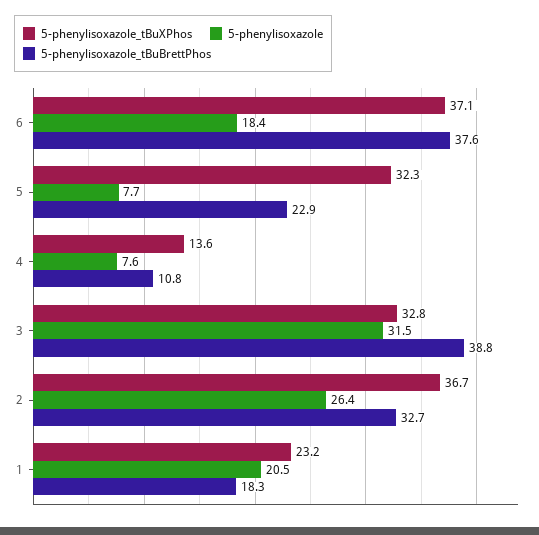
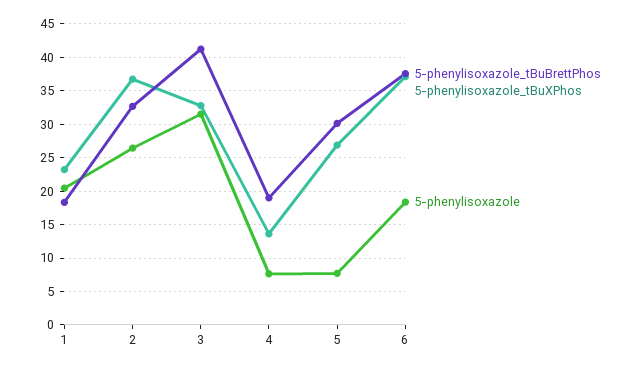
  {
    "5-phenylisoxazole_tBuXPhos": {
      "6": 37.1,
-     "5": 32.3,
+     "5": 27,
      "4": 13.6,
      "3": 32.8,
      "2": 36.7,
      "1": 23.2
    },
    "5-phenylisoxazole": {
      "6": 18.4,
      "5": 7.7,
      "4": 7.6,
      "3": 31.5,
      "2": 26.4,
      "1": 20.5
    },
    "5-phenylisoxazole_tBuBrettPhos": {
      "6": 37.6,
-     "5": 22.9,
+     "5": 30,
-     "4": 10.8,
+     "4": 19,
-     "3": 38.8,
+     "3": 41,
      "2": 32.7,
      "1": 18.3
    }
  }

